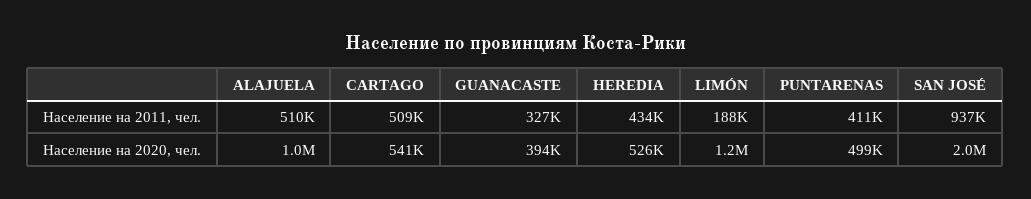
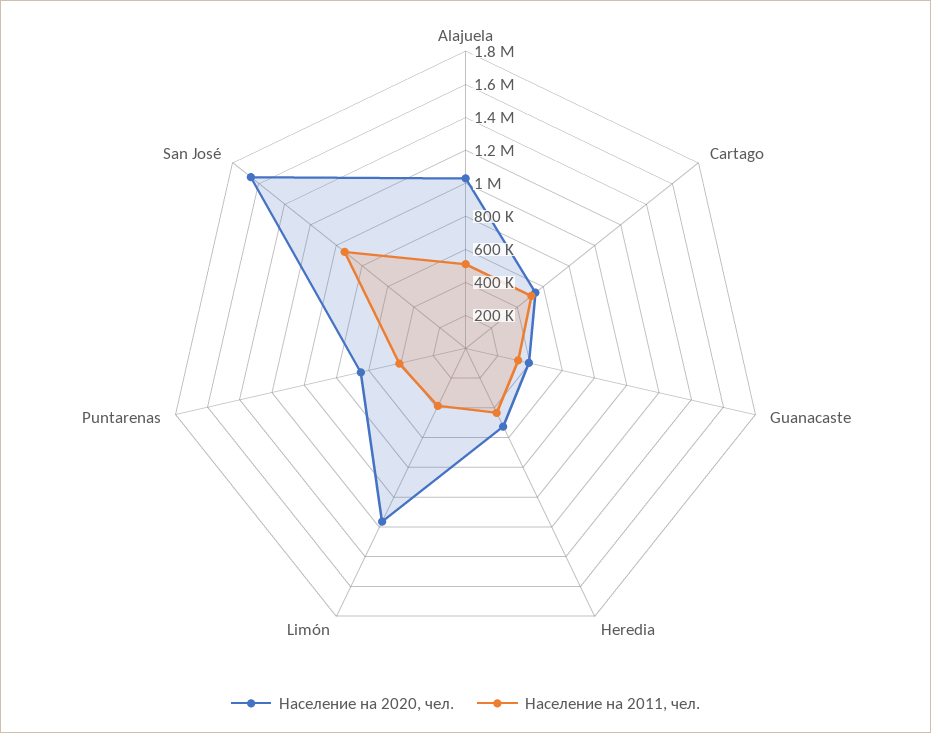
  {
    "Население на 2011, чел.": {
      "ALAJUELA": 510000,
      "CARTAGO": 509000,
      "GUANACASTE": 327000,
      "HEREDIA": 434000,
-     "LIMÓN": 188000,
+     "LIMÓN": 400000,
      "PUNTARENAS": 411000,
      "SAN JOSÉ": 937000
    },
    "Население на 2020, чел.": {
      "ALAJUELA": 1000000,
      "CARTAGO": 541000,
      "GUANACASTE": 394000,
      "HEREDIA": 526000,
      "LIMÓN": 1200000,
-     "PUNTARENAS": 499000,
+     "PUNTARENAS": 650000,
-     "SAN JOSÉ": 2000000
+     "SAN JOSÉ": 1650000
    }
  }

